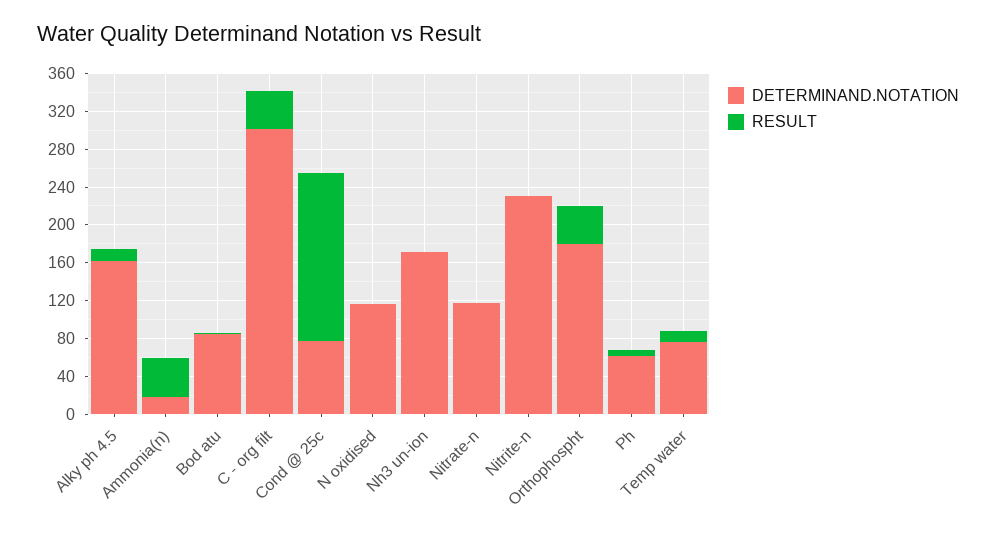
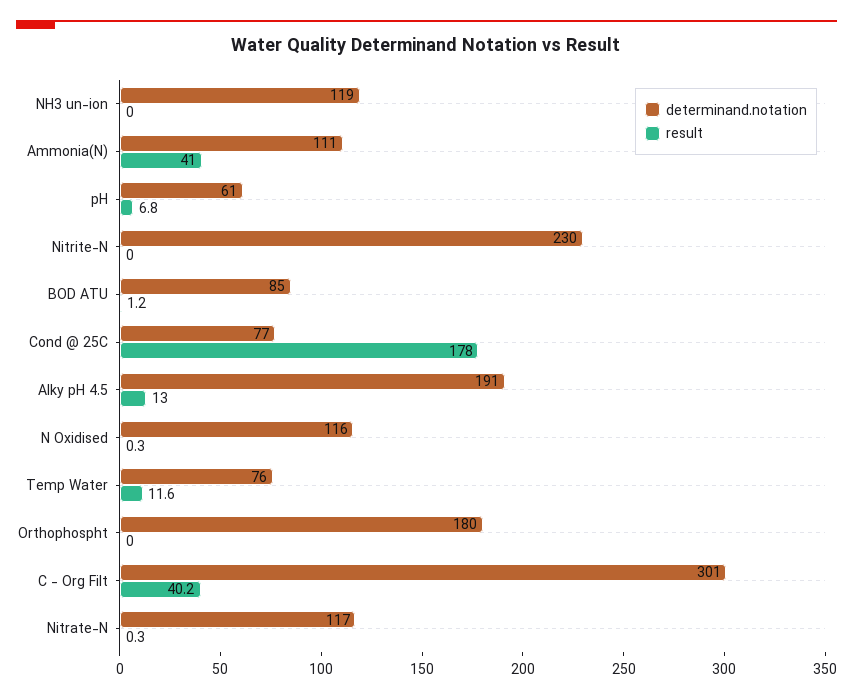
  {
    "DETERMINAND.NOTATION": {
-     "Alky ph 4.5": 160,
+     "Alky ph 4.5": 191,
-     "Ammonia(n)": 20,
+     "Ammonia(n)": 111,
      "Bod atu": 85,
      "C - org filt": 301,
      "Cond @ 25c": 77,
      "N oxidised": 116,
-     "Nh3 un-ion": 170,
+     "Nh3 un-ion": 119,
      "Nitrate-n": 117,
      "Nitrite-n": 230,
      "Orthophospht": 180,
      "Ph": 61,
      "Temp water": 76
    },
    "RESULT": {
      "Alky ph 4.5": 13,
      "Ammonia(n)": 41,
      "Bod atu": 1.2,
      "C - org filt": 40.2,
      "Cond @ 25c": 178,
      "N oxidised": 0.3,
      "Nh3 un-ion": 0,
      "Nitrate-n": 0.3,
      "Nitrite-n": 0,
-     "Orthophospht": 40,
+     "Orthophospht": 0,
      "Ph": 6.8,
      "Temp water": 11.6
    }
  }

